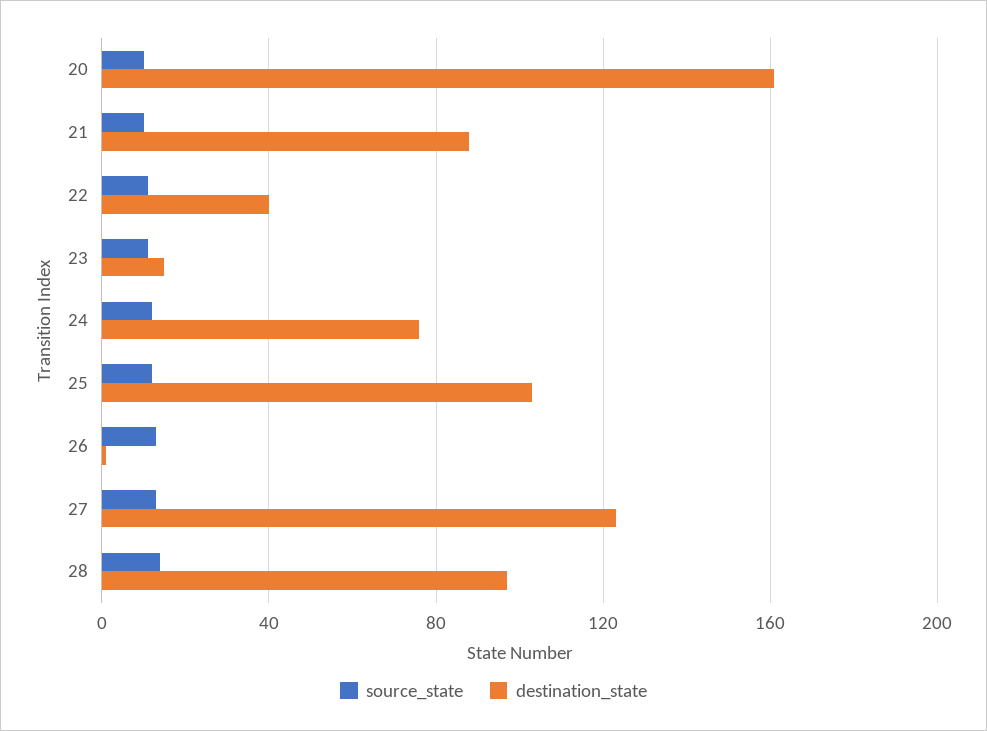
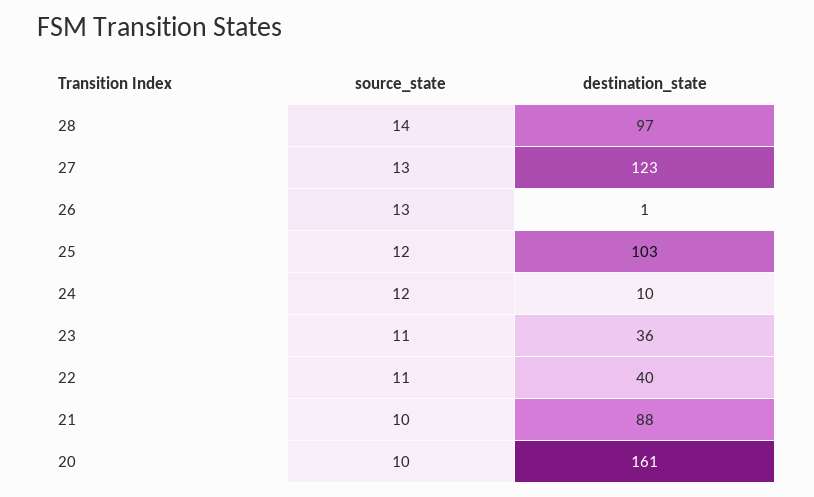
  {
    "source_state": {
      "20": 10,
      "21": 10,
      "22": 11,
      "23": 11,
      "24": 12,
      "25": 12,
      "26": 13,
      "27": 13,
      "28": 14
    },
    "destination_state": {
      "20": 161,
      "21": 88,
      "22": 40,
-     "23": 15,
+     "23": 36,
-     "24": 75,
+     "24": 10,
      "25": 103,
      "26": 1,
      "27": 123,
      "28": 97
    }
  }

